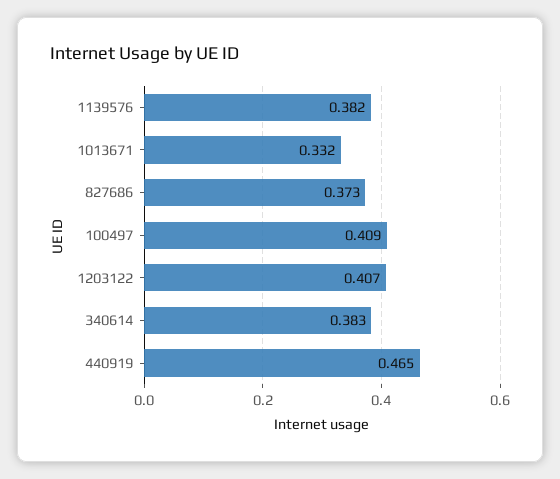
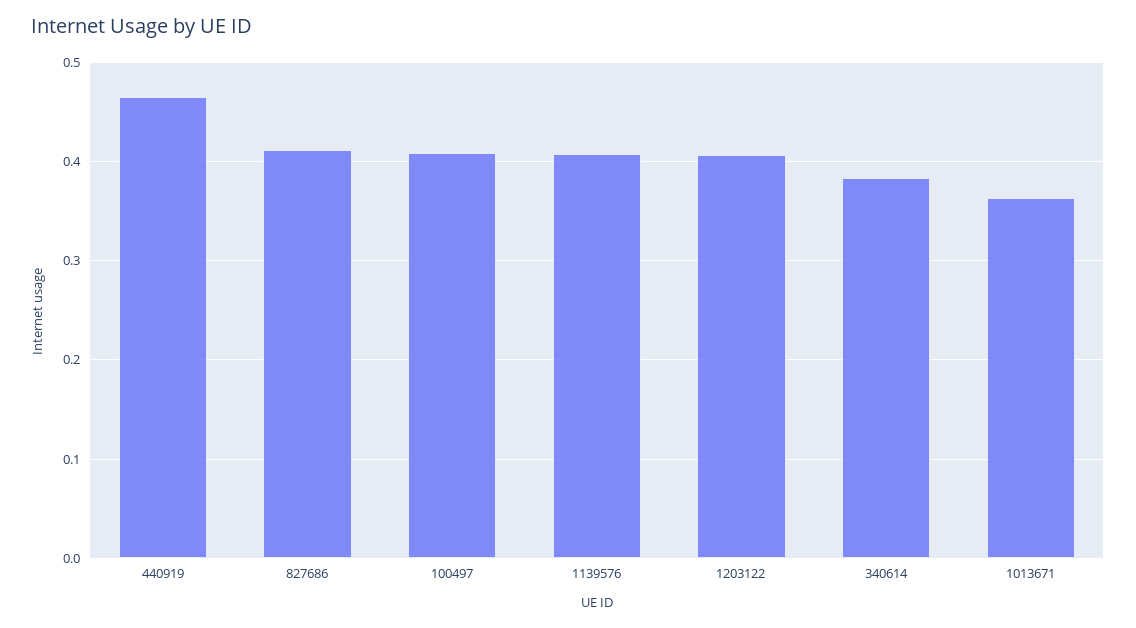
  {
-   "1139576": 0.382,
+   "1139576": 0.41,
-   "1013671": 0.332,
+   "1013671": 0.36,
-   "827686": 0.373,
+   "827686": 0.41,
    "100497": 0.409,
    "1203122": 0.407,
    "340614": 0.383,
    "440919": 0.465
  }

